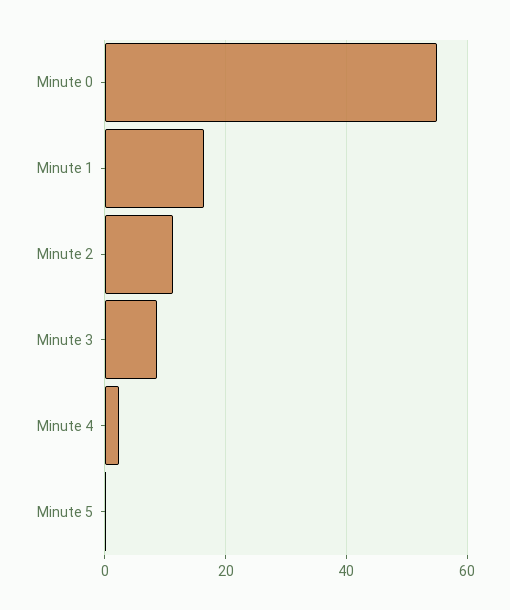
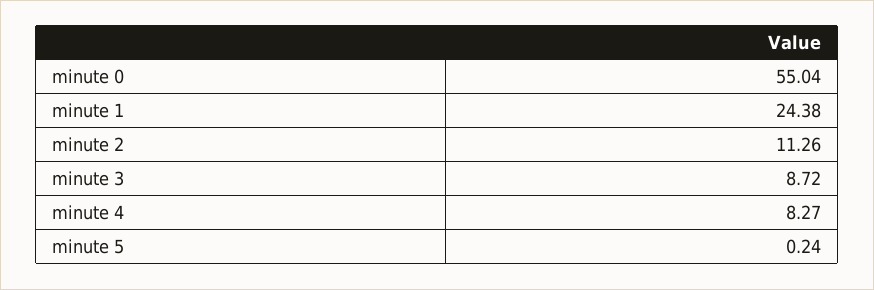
  {
    "Minute 0": 55.04,
-   "Minute 1": 16,
+   "Minute 1": 24.38,
    "Minute 2": 11.26,
    "Minute 3": 8.72,
-   "Minute 4": 2,
+   "Minute 4": 8.27,
    "Minute 5": 0.24
  }

